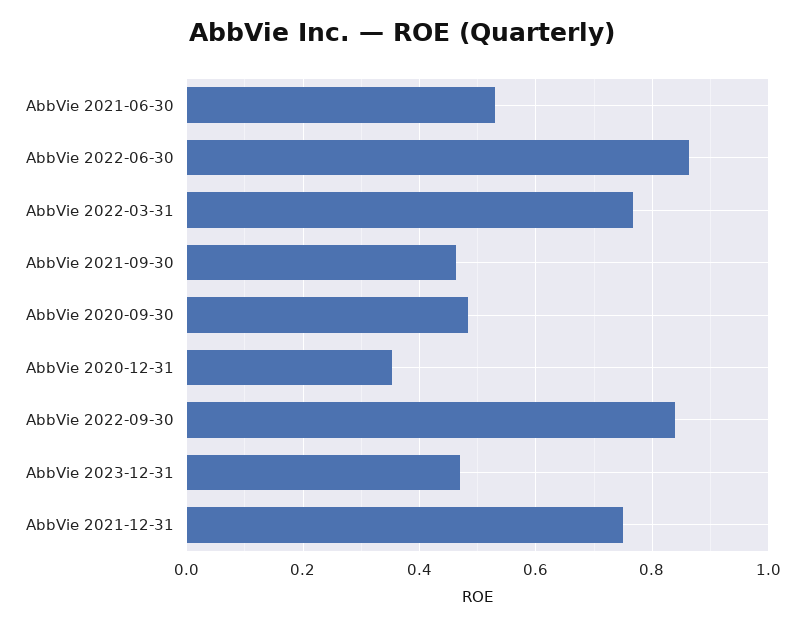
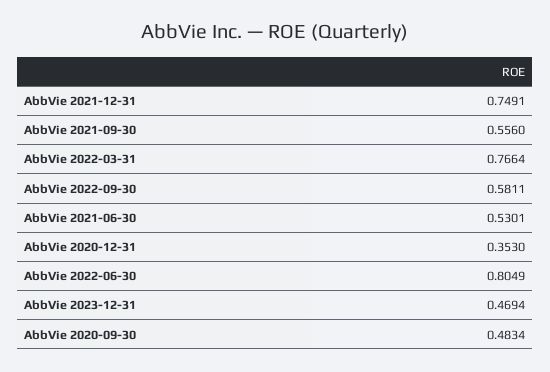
  {
    "AbbVie 2021-06-30": 0.5301,
-   "AbbVie 2022-06-30": 0.86,
+   "AbbVie 2022-06-30": 0.8049,
    "AbbVie 2022-03-31": 0.7664,
-   "AbbVie 2021-09-30": 0.46,
+   "AbbVie 2021-09-30": 0.556,
    "AbbVie 2020-09-30": 0.4834,
    "AbbVie 2020-12-31": 0.353,
-   "AbbVie 2022-09-30": 0.84,
+   "AbbVie 2022-09-30": 0.5811,
    "AbbVie 2023-12-31": 0.4694,
    "AbbVie 2021-12-31": 0.7491
  }

